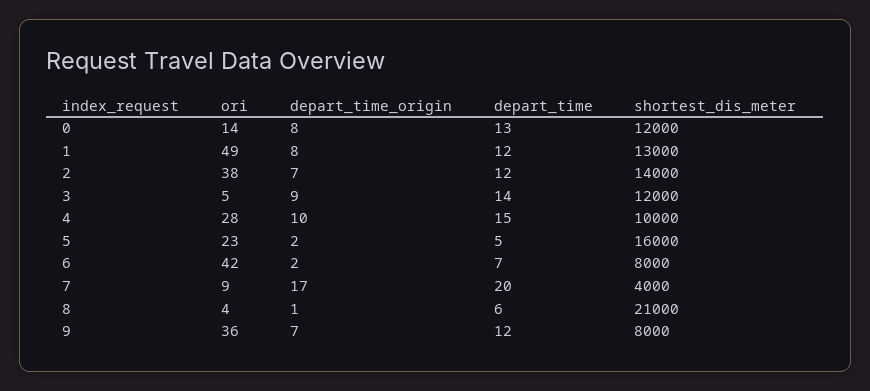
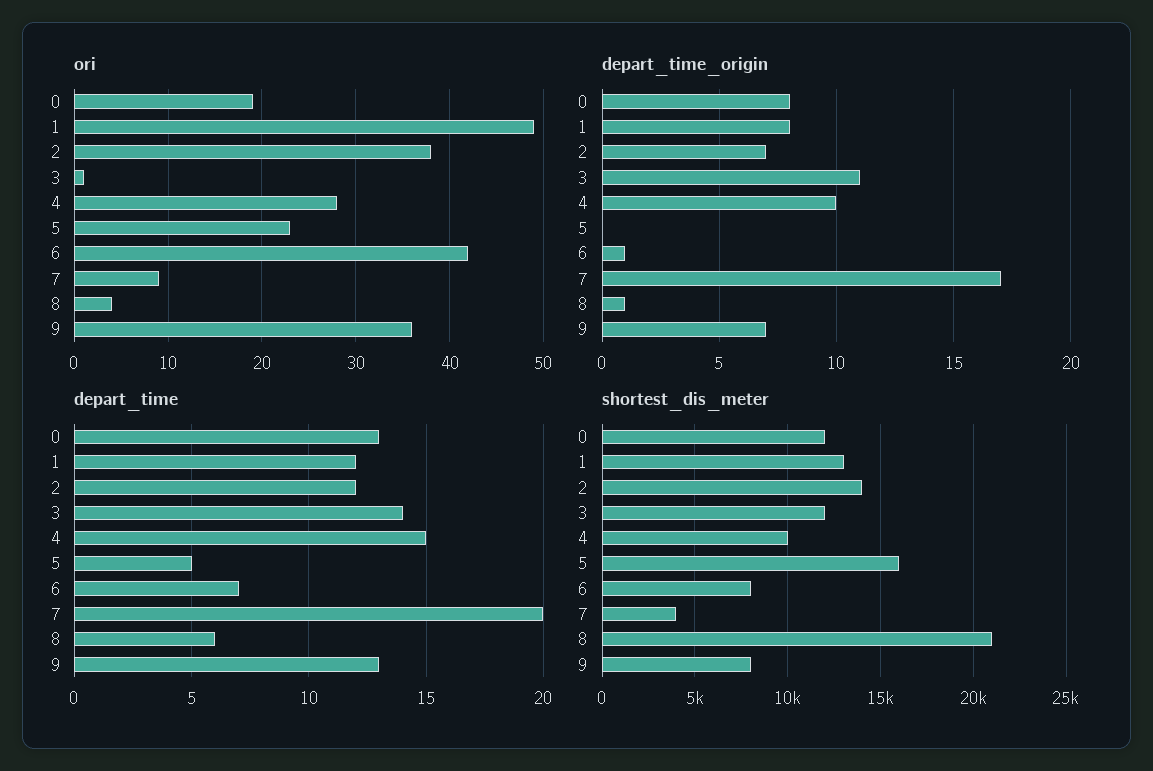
  {
    "ori": {
-     "0": 14,
+     "0": 19,
      "1": 49,
      "2": 38,
-     "3": 5,
+     "3": 1,
      "4": 28,
      "5": 23,
      "6": 42,
      "7": 9,
      "8": 4,
      "9": 36
    },
    "depart_time_origin": {
      "0": 8,
      "1": 8,
      "2": 7,
-     "3": 9,
+     "3": 11,
      "4": 10,
-     "5": 2,
+     "5": 0,
-     "6": 2,
+     "6": 1,
      "7": 17,
      "8": 1,
      "9": 7
    },
    "depart_time": {
      "0": 13,
      "1": 12,
      "2": 12,
      "3": 14,
      "4": 15,
      "5": 5,
      "6": 7,
      "7": 20,
      "8": 6,
-     "9": 12
+     "9": 13
    },
    "shortest_dis_meter": {
      "0": 12000,
      "1": 13000,
      "2": 14000,
      "3": 12000,
      "4": 10000,
      "5": 16000,
      "6": 8000,
      "7": 4000,
      "8": 21000,
      "9": 8000
    }
  }

